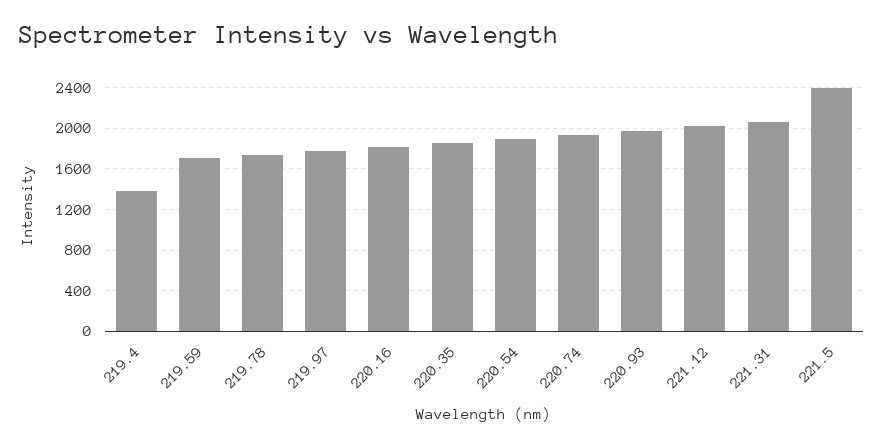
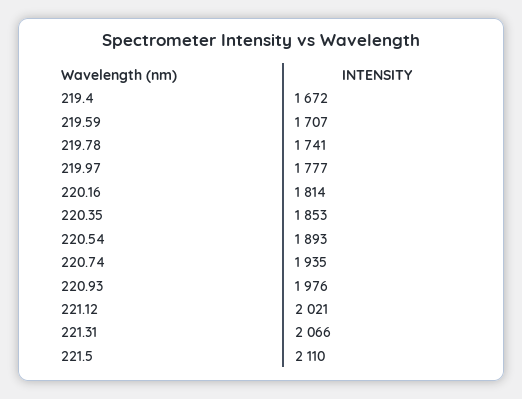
  {
-   "219.4": 1400,
+   "219.4": 1672,
    "219.59": 1707,
    "219.78": 1741,
    "219.97": 1777,
    "220.16": 1814,
    "220.35": 1853,
    "220.54": 1893,
    "220.74": 1935,
    "220.93": 1976,
    "221.12": 2021,
    "221.31": 2066,
-   "221.5": 2400
+   "221.5": 2110
  }

